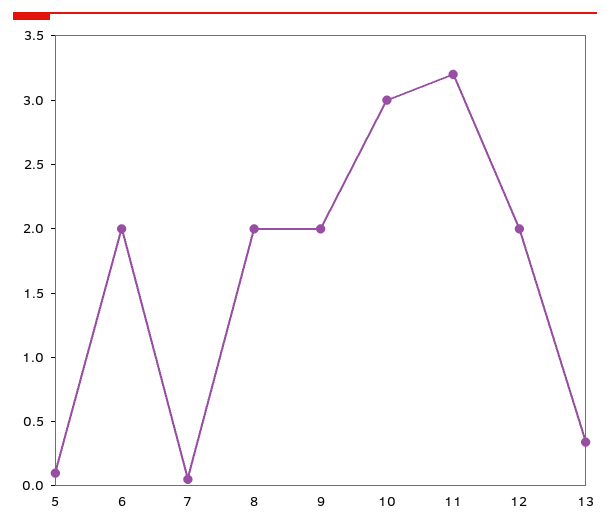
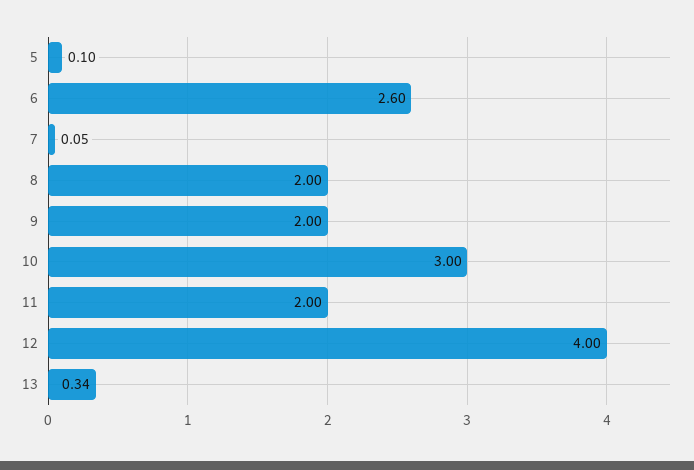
  {
    "5": 0.1,
-   "6": 2,
+   "6": 2.6,
    "7": 0.05,
    "8": 2,
    "9": 2,
    "10": 3,
-   "11": 3.2,
+   "11": 2,
-   "12": 2,
+   "12": 4,
    "13": 0.34
  }

